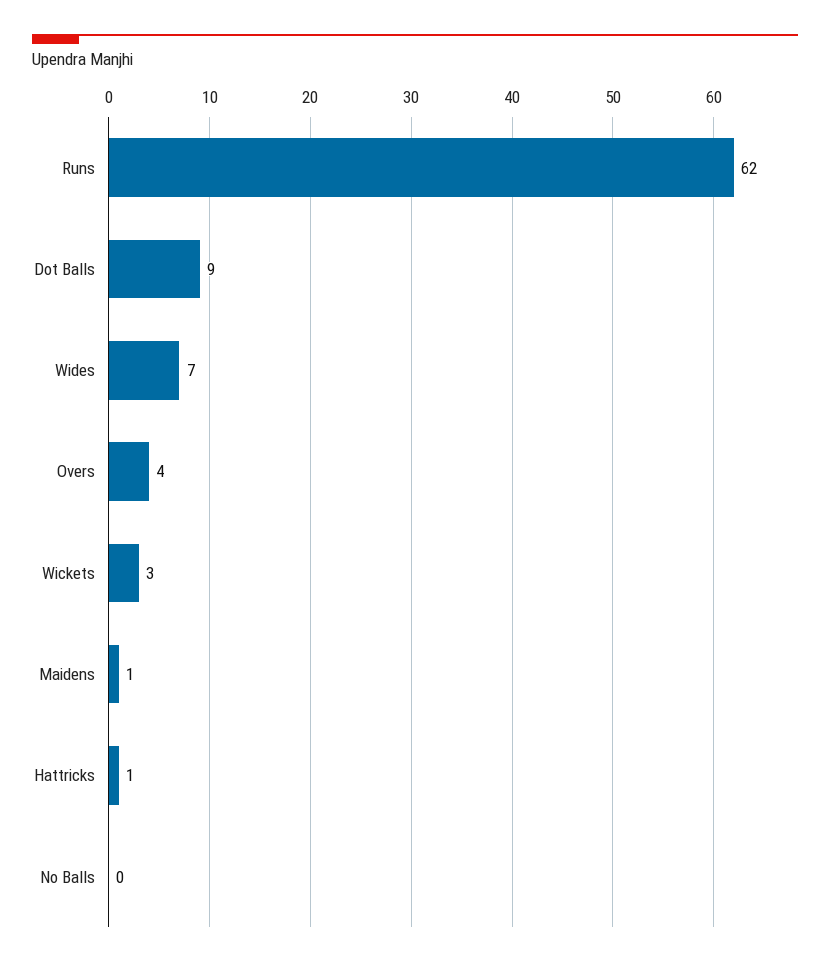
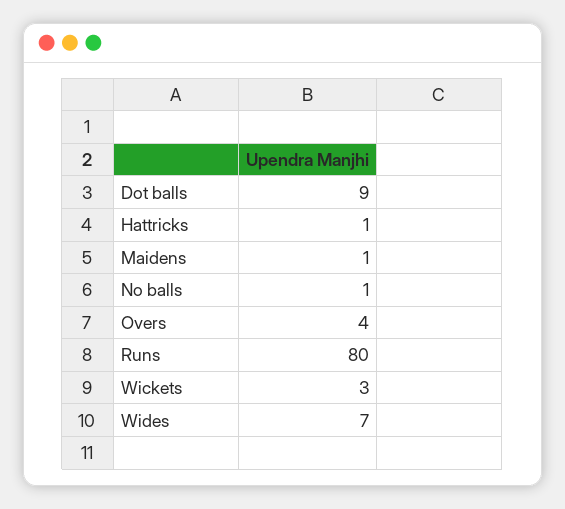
  {
-   "Runs": 62,
+   "Runs": 80,
    "Dot Balls": 9,
    "Wides": 7,
    "Overs": 4,
    "Wickets": 3,
    "Maidens": 1,
    "Hattricks": 1,
-   "No Balls": 0
+   "No Balls": 1
  }

